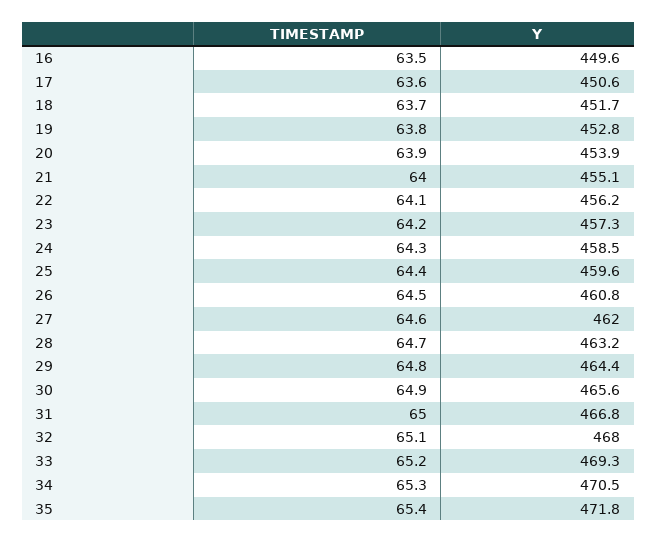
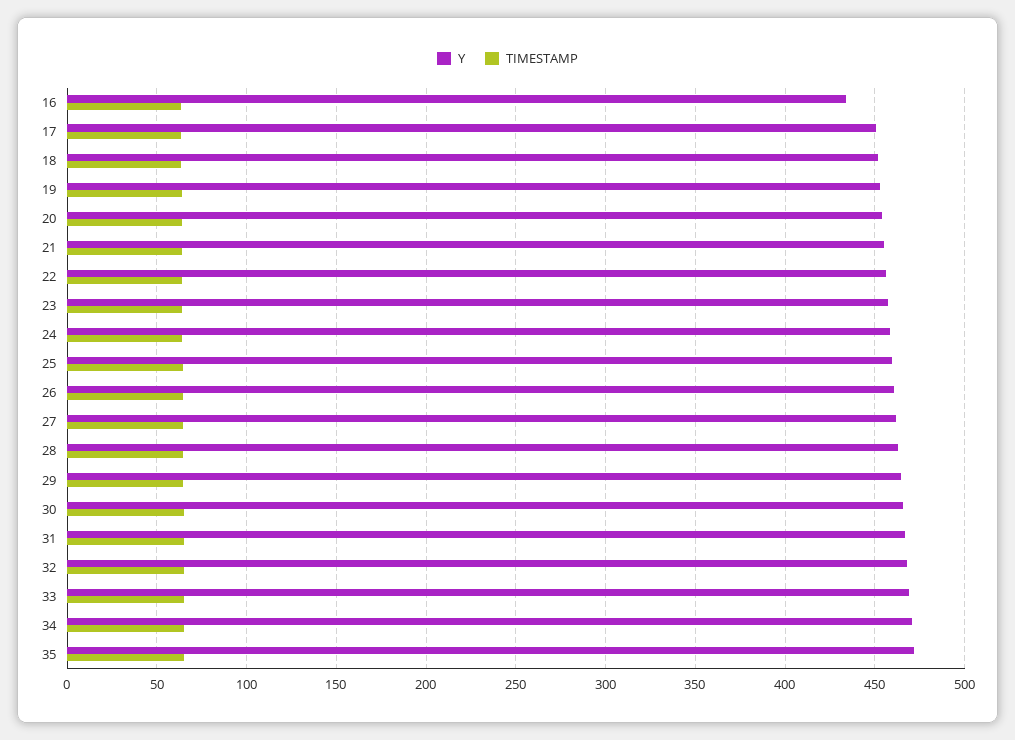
  {
    "TIMESTAMP": {
      "16": 63.5,
      "17": 63.6,
      "18": 63.7,
      "19": 63.8,
      "20": 63.9,
      "21": 64,
      "22": 64.1,
      "23": 64.2,
      "24": 64.3,
      "25": 64.4,
      "26": 64.5,
      "27": 64.6,
      "28": 64.7,
      "29": 64.8,
      "30": 64.9,
      "31": 65,
      "32": 65.1,
      "33": 65.2,
      "34": 65.3,
      "35": 65.4
    },
    "Y": {
-     "16": 449.6,
+     "16": 435,
      "17": 450.6,
      "18": 451.7,
      "19": 452.8,
      "20": 453.9,
      "21": 455.1,
      "22": 456.2,
      "23": 457.3,
      "24": 458.5,
      "25": 459.6,
      "26": 460.8,
      "27": 462,
      "28": 463.2,
      "29": 464.4,
      "30": 465.6,
      "31": 466.8,
      "32": 468,
      "33": 469.3,
      "34": 470.5,
      "35": 471.8
    }
  }

